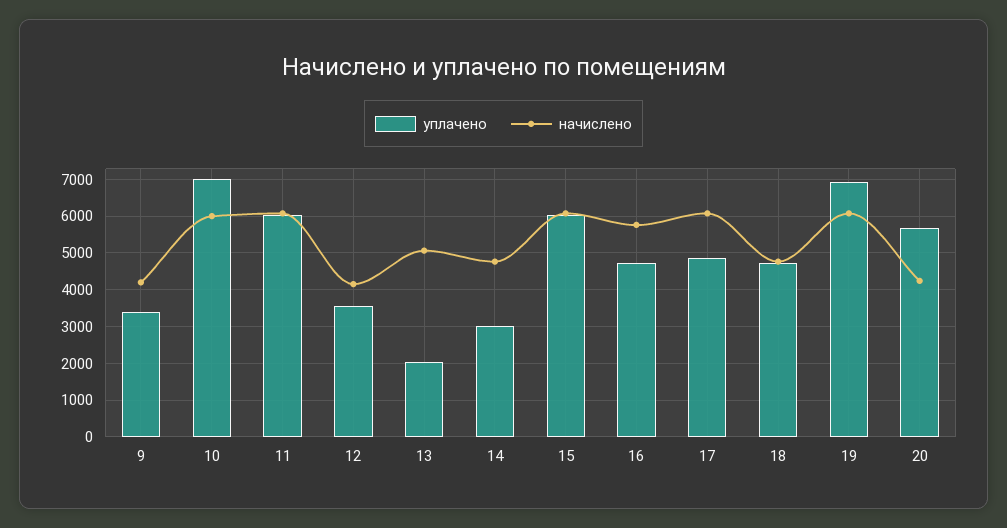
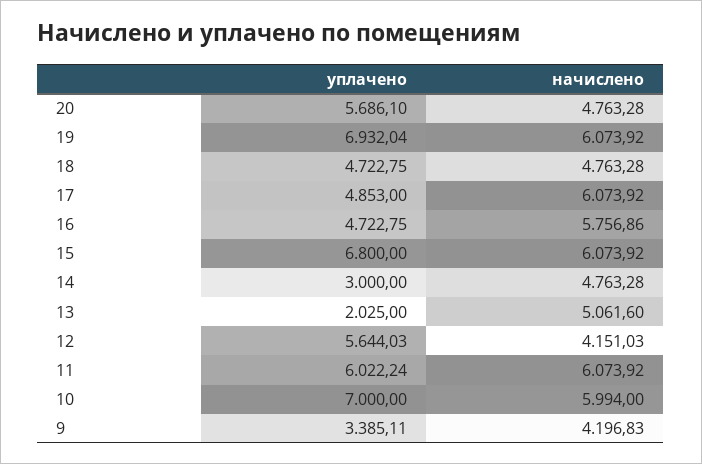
  {
    "уплачено": {
      "9": 3385.11,
      "10": 7000,
      "11": 6022.24,
-     "12": 3600,
+     "12": 5644.03,
      "13": 2025,
      "14": 3000,
-     "15": 6000,
+     "15": 6800,
      "16": 4722.75,
      "17": 4853,
      "18": 4722.75,
      "19": 6932.04,
      "20": 5686.1
    },
    "начислено": {
      "9": 4196.83,
      "10": 5994,
      "11": 6073.92,
      "12": 4151.03,
      "13": 5061.6,
      "14": 4763.28,
      "15": 6073.92,
      "16": 5756.86,
      "17": 6073.92,
      "18": 4763.28,
      "19": 6073.92,
-     "20": 4200
+     "20": 4763.28
    }
  }

